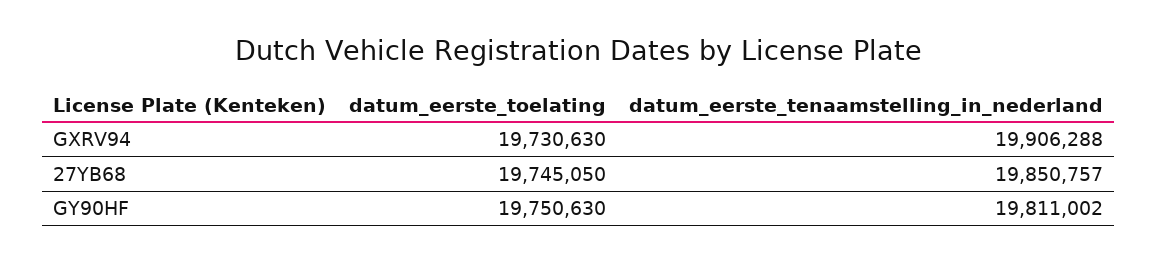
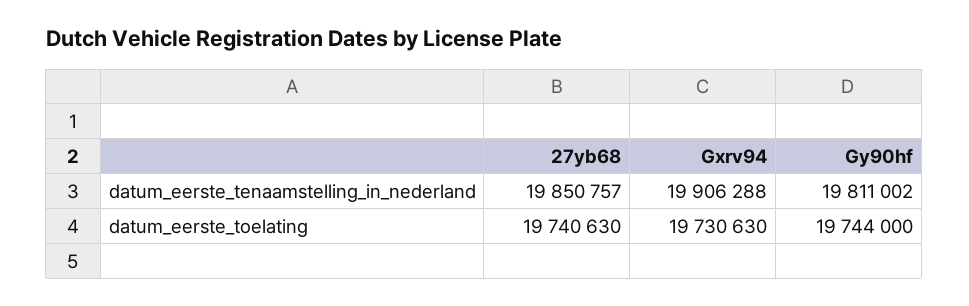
  {
    "datum_eerste_toelating": {
      "GXRV94": 19730630,
-     "27YB68": 19745050,
+     "27YB68": 19740630,
-     "GY90HF": 19750630
+     "GY90HF": 19744000
    },
    "datum_eerste_tenaamstelling_in_nederland": {
      "GXRV94": 19906288,
      "27YB68": 19850757,
      "GY90HF": 19811002
    }
  }

